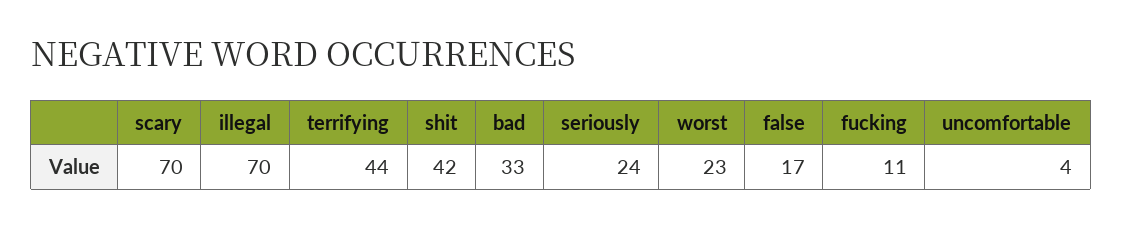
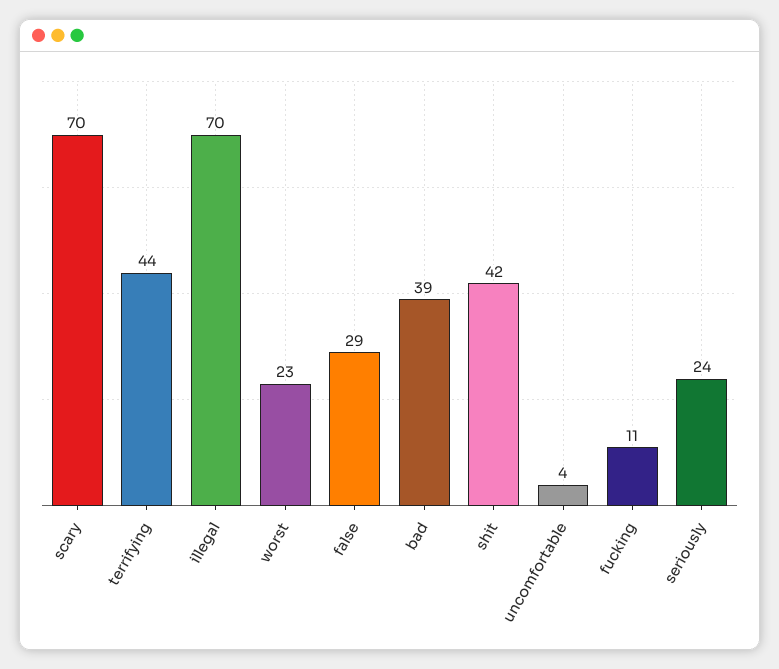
  {
    "scary": 70,
    "illegal": 70,
    "terrifying": 44,
    "shit": 42,
-   "bad": 33,
+   "bad": 39,
    "seriously": 24,
    "worst": 23,
-   "false": 17,
+   "false": 29,
    "fucking": 11,
    "uncomfortable": 4
  }

